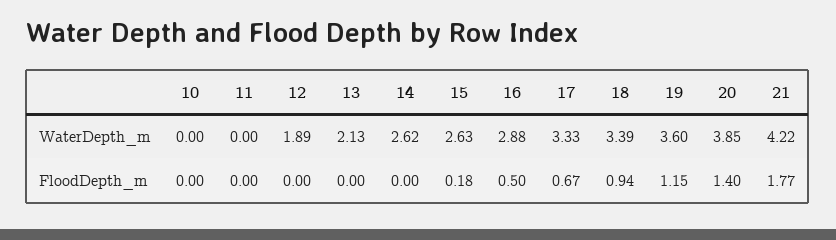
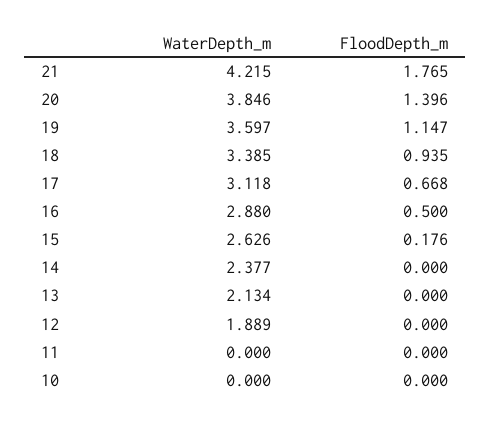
  {
    "10": {
      "WaterDepth_m": 0,
      "FloodDepth_m": 0
    },
    "11": {
      "WaterDepth_m": 0,
      "FloodDepth_m": 0
    },
    "12": {
      "WaterDepth_m": 1.889,
      "FloodDepth_m": 0
    },
    "13": {
      "WaterDepth_m": 2.134,
      "FloodDepth_m": 0
    },
    "14": {
-     "WaterDepth_m": 2.62,
+     "WaterDepth_m": 2.377,
      "FloodDepth_m": 0
    },
    "15": {
      "WaterDepth_m": 2.626,
      "FloodDepth_m": 0.176
    },
    "16": {
      "WaterDepth_m": 2.88,
      "FloodDepth_m": 0.5
    },
    "17": {
-     "WaterDepth_m": 3.33,
+     "WaterDepth_m": 3.118,
      "FloodDepth_m": 0.668
    },
    "18": {
      "WaterDepth_m": 3.385,
      "FloodDepth_m": 0.935
    },
    "19": {
      "WaterDepth_m": 3.597,
      "FloodDepth_m": 1.147
    },
    "20": {
      "WaterDepth_m": 3.846,
      "FloodDepth_m": 1.396
    },
    "21": {
      "WaterDepth_m": 4.215,
      "FloodDepth_m": 1.765
    }
  }

